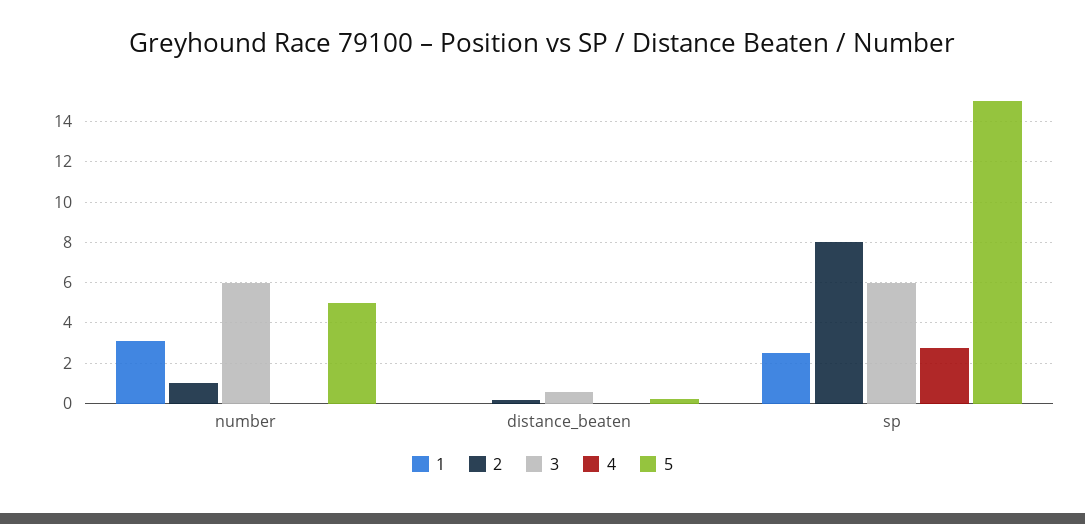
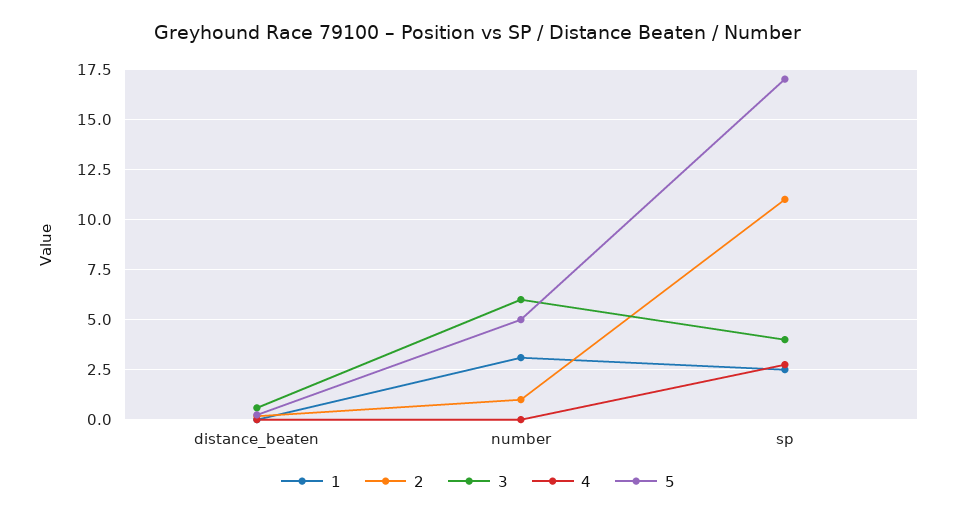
  {
    "1": {
      "number": 3,
      "distance_beaten": 0,
      "sp": 2.5
    },
    "2": {
      "number": 1,
      "distance_beaten": 0,
-     "sp": 8
+     "sp": 11
    },
    "3": {
      "number": 6,
      "distance_beaten": 0.5,
-     "sp": 6
+     "sp": 4
    },
    "4": {
      "number": 0,
      "distance_beaten": 0,
      "sp": 3
    },
    "5": {
      "number": 5,
      "distance_beaten": 0,
-     "sp": 15
+     "sp": 17
    }
  }

